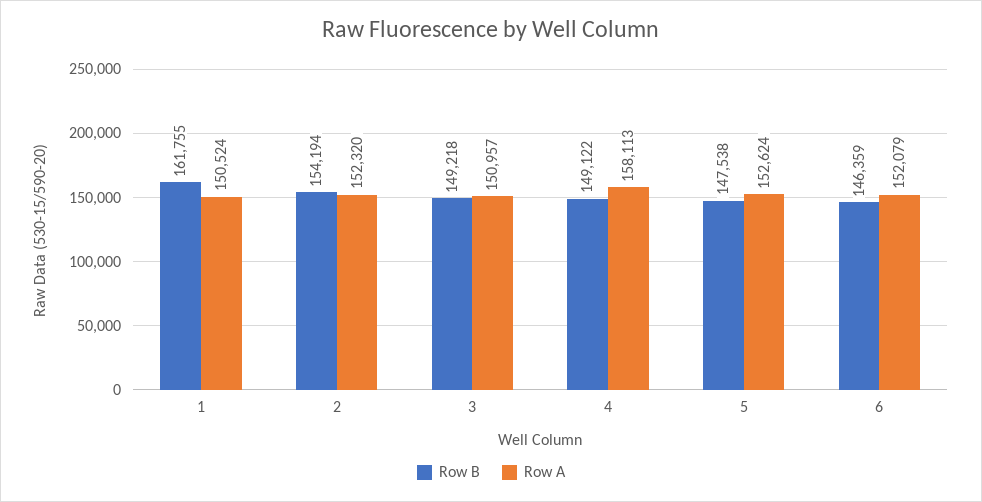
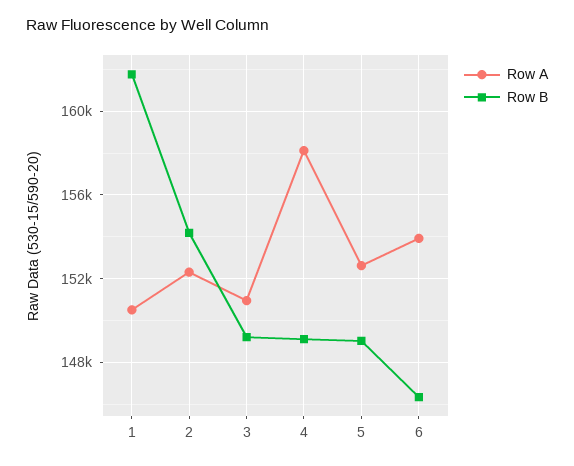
  {
    "Row B": {
      "1": 161755,
      "2": 154194,
      "3": 149218,
      "4": 149122,
-     "5": 147538,
+     "5": 149000,
      "6": 146359
    },
    "Row A": {
      "1": 150524,
      "2": 152320,
      "3": 150957,
      "4": 158113,
      "5": 152624,
-     "6": 152079
+     "6": 154000
    }
  }

